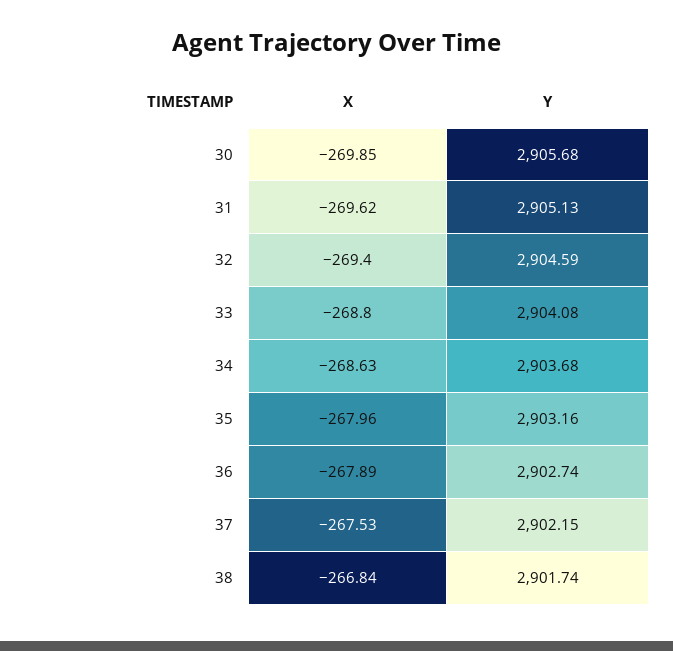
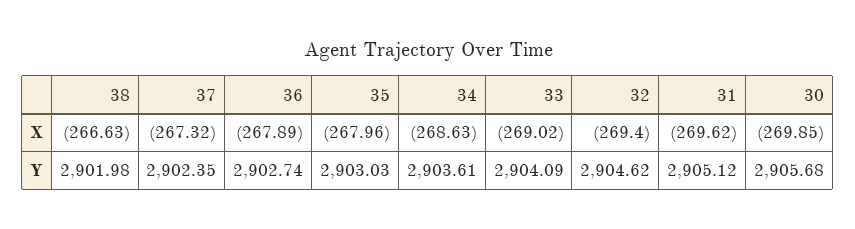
  {
    "X": {
      "30": -269.85,
      "31": -269.62,
      "32": -269.4,
-     "33": -268.8,
+     "33": -269.02,
      "34": -268.63,
      "35": -267.96,
      "36": -267.89,
-     "37": -267.53,
+     "37": -267.32,
-     "38": -266.84
+     "38": -266.63
    },
    "Y": {
      "30": 2905.68,
-     "31": 2905.13,
+     "31": 2905.12,
-     "32": 2904.59,
+     "32": 2904.62,
-     "33": 2904.08,
+     "33": 2904.09,
-     "34": 2903.68,
+     "34": 2903.61,
-     "35": 2903.16,
+     "35": 2903.03,
      "36": 2902.74,
-     "37": 2902.15,
+     "37": 2902.35,
-     "38": 2901.74
+     "38": 2901.98
    }
  }

